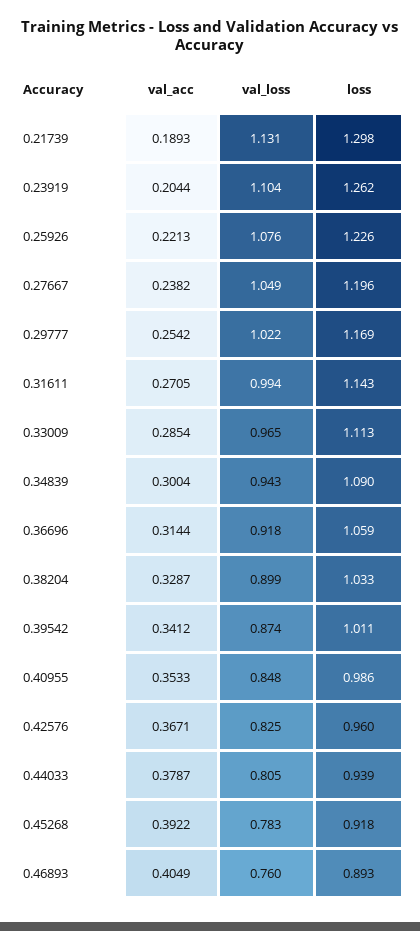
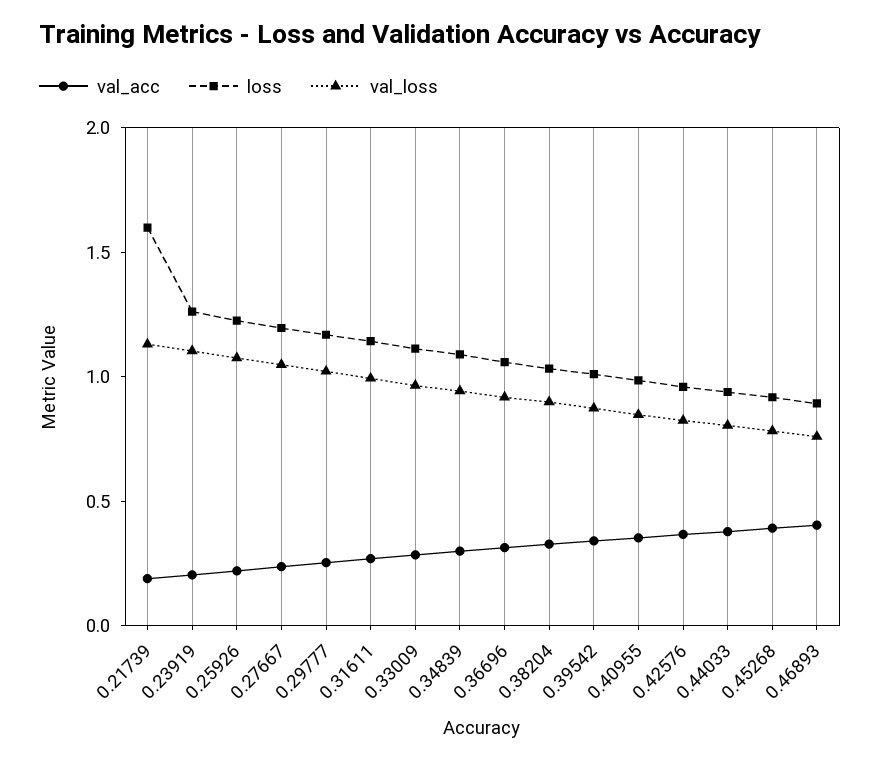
  {
    "val_acc": {
      "0.21739": 0.1893,
      "0.23919": 0.2044,
      "0.25926": 0.2213,
      "0.27667": 0.2382,
      "0.29777": 0.2542,
      "0.31611": 0.2705,
      "0.33009": 0.2854,
      "0.34839": 0.3004,
      "0.36696": 0.3144,
      "0.38204": 0.3287,
      "0.39542": 0.3412,
      "0.40955": 0.3533,
      "0.42576": 0.3671,
      "0.44033": 0.3787,
      "0.45268": 0.3922,
      "0.46893": 0.4049
    },
    "val_loss": {
      "0.21739": 1.131,
      "0.23919": 1.104,
      "0.25926": 1.076,
      "0.27667": 1.049,
      "0.29777": 1.022,
      "0.31611": 0.994,
      "0.33009": 0.965,
      "0.34839": 0.943,
      "0.36696": 0.918,
      "0.38204": 0.899,
      "0.39542": 0.874,
      "0.40955": 0.848,
      "0.42576": 0.825,
      "0.44033": 0.805,
      "0.45268": 0.783,
      "0.46893": 0.76
    },
    "loss": {
-     "0.21739": 1.298,
+     "0.21739": 1.6,
      "0.23919": 1.262,
      "0.25926": 1.226,
      "0.27667": 1.196,
      "0.29777": 1.169,
      "0.31611": 1.143,
      "0.33009": 1.113,
      "0.34839": 1.09,
      "0.36696": 1.059,
      "0.38204": 1.033,
      "0.39542": 1.011,
      "0.40955": 0.986,
      "0.42576": 0.96,
      "0.44033": 0.939,
      "0.45268": 0.918,
      "0.46893": 0.893
    }
  }

